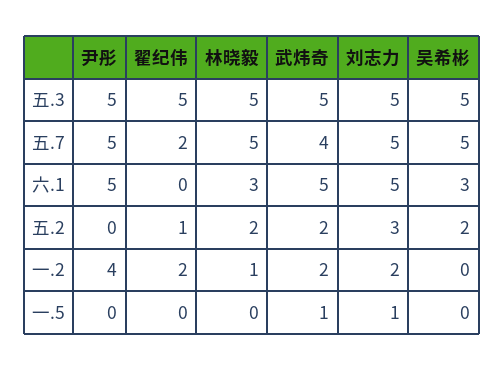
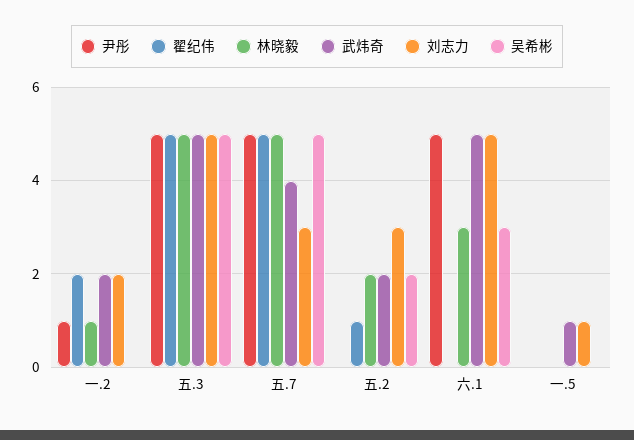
  {
    "尹彤": {
      "五.3": 5,
      "五.7": 5,
      "六.1": 5,
      "五.2": 0,
-     "一.2": 4,
+     "一.2": 1,
      "一.5": 0
    },
    "翟纪伟": {
      "五.3": 5,
-     "五.7": 2,
+     "五.7": 5,
      "六.1": 0,
      "五.2": 1,
      "一.2": 2,
      "一.5": 0
    },
    "林晓毅": {
      "五.3": 5,
      "五.7": 5,
      "六.1": 3,
      "五.2": 2,
      "一.2": 1,
      "一.5": 0
    },
    "武炜奇": {
      "五.3": 5,
      "五.7": 4,
      "六.1": 5,
      "五.2": 2,
      "一.2": 2,
      "一.5": 1
    },
    "刘志力": {
      "五.3": 5,
-     "五.7": 5,
+     "五.7": 3,
      "六.1": 5,
      "五.2": 3,
      "一.2": 2,
      "一.5": 1
    },
    "吴希彬": {
      "五.3": 5,
      "五.7": 5,
      "六.1": 3,
      "五.2": 2,
      "一.2": 0,
      "一.5": 0
    }
  }

